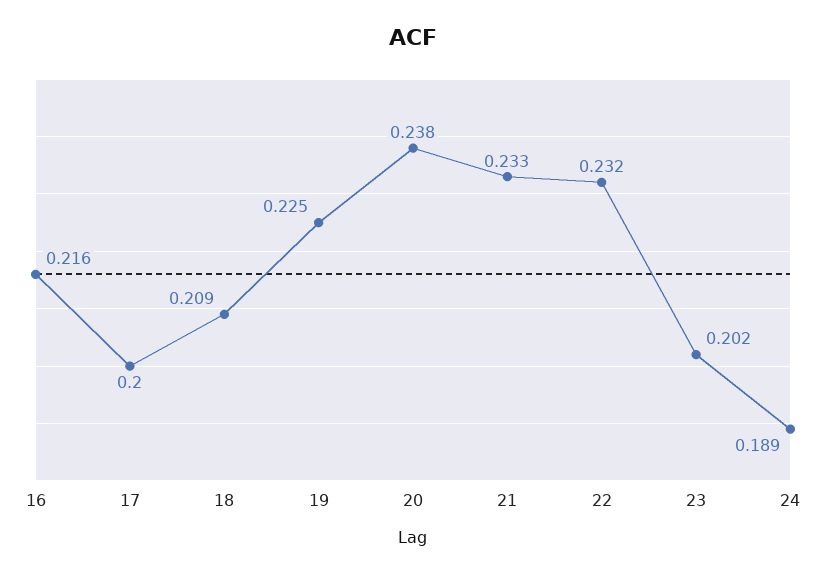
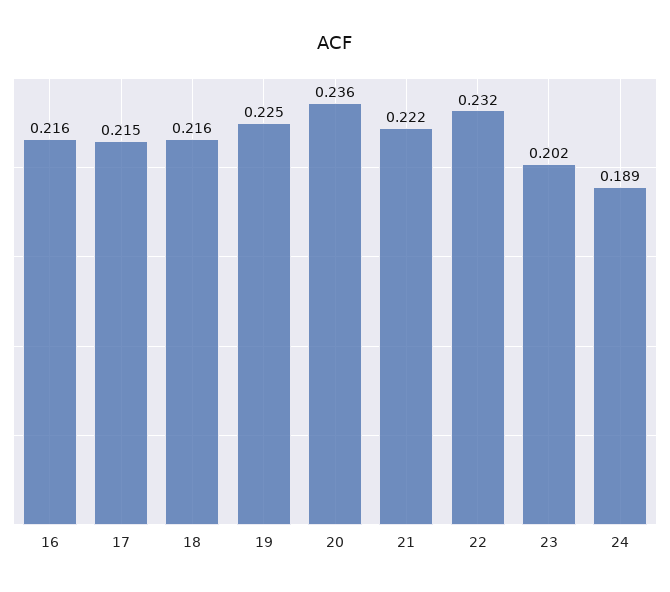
  {
    "16": 0.216,
-   "17": 0.2,
+   "17": 0.215,
-   "18": 0.209,
+   "18": 0.216,
    "19": 0.225,
-   "20": 0.238,
+   "20": 0.236,
-   "21": 0.233,
+   "21": 0.222,
    "22": 0.232,
    "23": 0.202,
    "24": 0.189
  }

